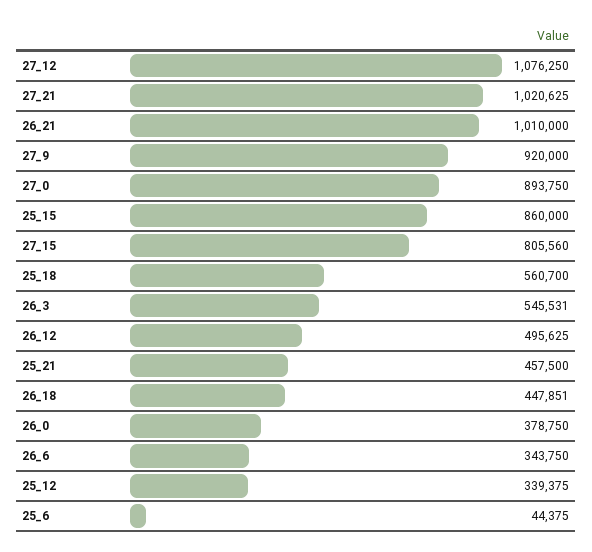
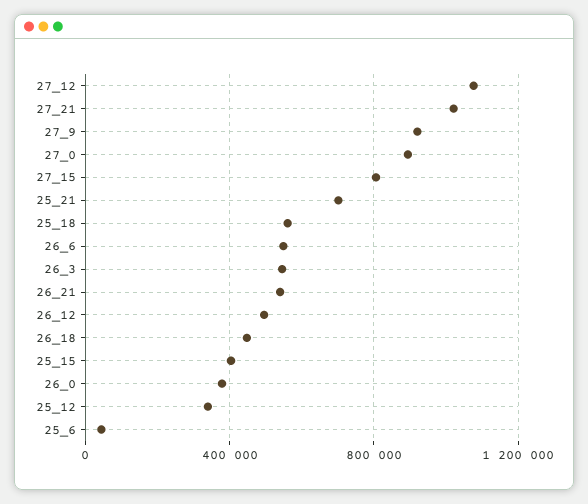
  {
    "27_12": 1076250,
    "27_21": 1020625,
-   "26_21": 1010000,
+   "26_21": 550000,
    "27_9": 920000,
    "27_0": 893750,
-   "25_15": 860000,
+   "25_15": 400000,
    "27_15": 805560,
    "25_18": 560700,
    "26_3": 545531,
    "26_12": 495625,
-   "25_21": 457500,
+   "25_21": 700000,
    "26_18": 447851,
    "26_0": 378750,
-   "26_6": 343750,
+   "26_6": 550000,
    "25_12": 339375,
    "25_6": 44375
  }

